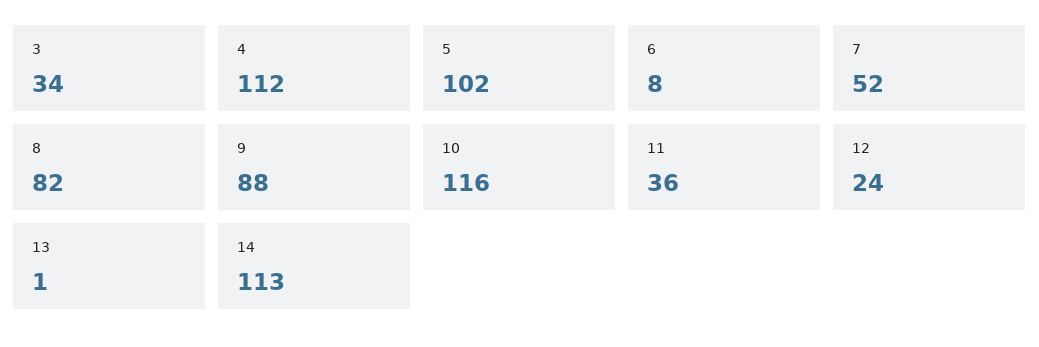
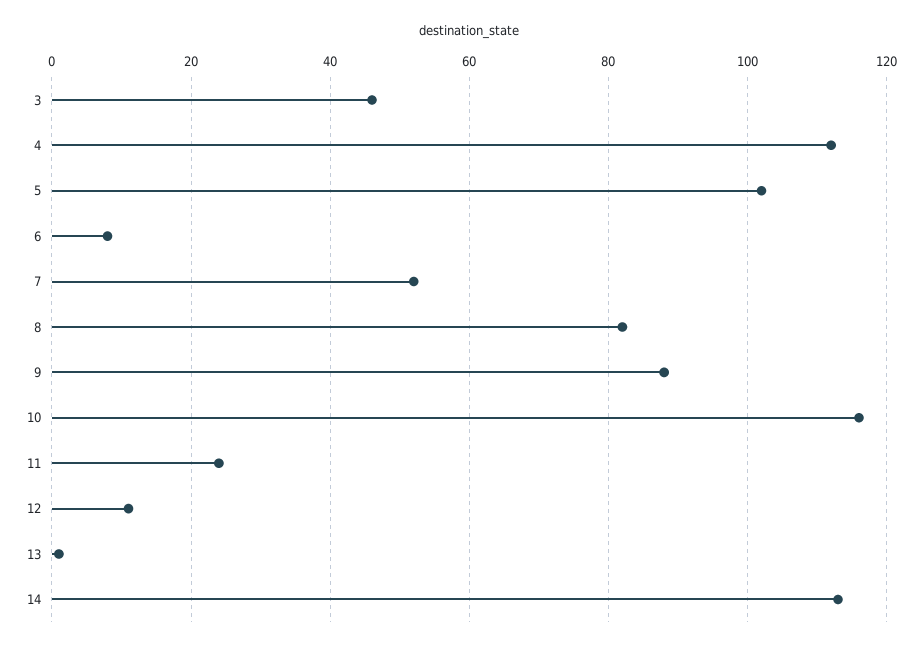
  {
-   "3": 34,
+   "3": 45,
    "4": 112,
    "5": 102,
    "6": 8,
    "7": 52,
    "8": 82,
    "9": 88,
    "10": 116,
-   "11": 36,
+   "11": 25,
-   "12": 24,
+   "12": 10,
    "13": 1,
    "14": 113
  }

